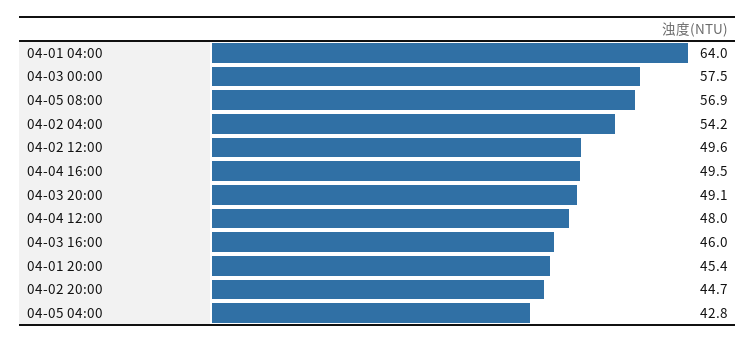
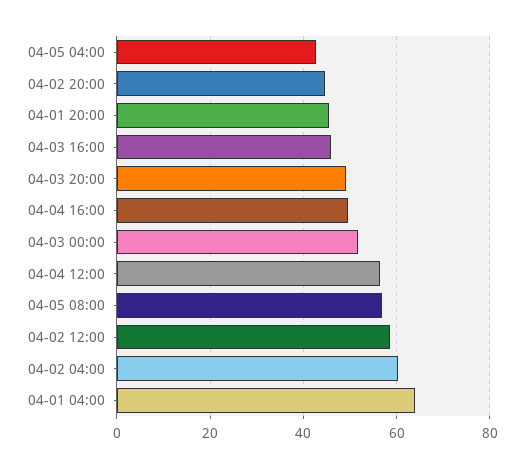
  {
    "04-01 04:00": 64,
-   "04-03 00:00": 57.5,
+   "04-03 00:00": 52,
    "04-05 08:00": 56.9,
-   "04-02 04:00": 54.2,
+   "04-02 04:00": 60,
-   "04-02 12:00": 49.6,
+   "04-02 12:00": 58,
    "04-04 16:00": 49.5,
    "04-03 20:00": 49.1,
-   "04-04 12:00": 48,
+   "04-04 12:00": 56,
    "04-03 16:00": 46,
    "04-01 20:00": 45.4,
    "04-02 20:00": 44.7,
    "04-05 04:00": 42.8
  }

